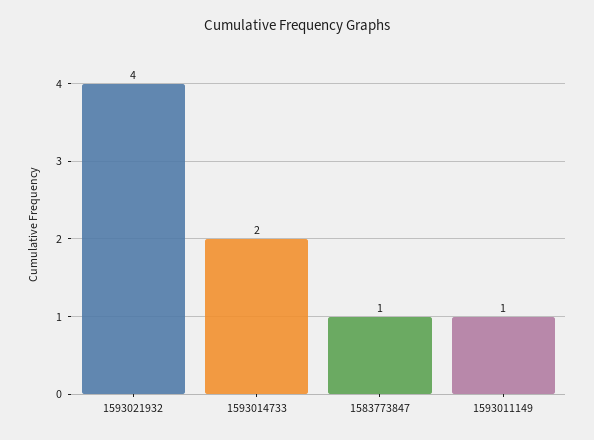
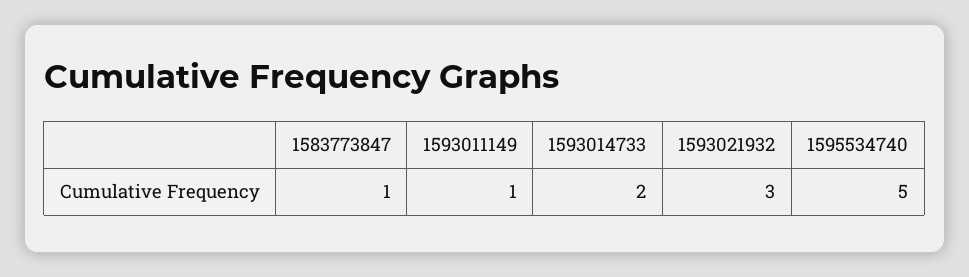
  {
-   "1593021932": 4,
+   "1593021932": 3,
    "1593014733": 2,
    "1583773847": 1,
-   "1593011149": 1
+   "1593011149": 1,
+   "1595534740": 5
  }

